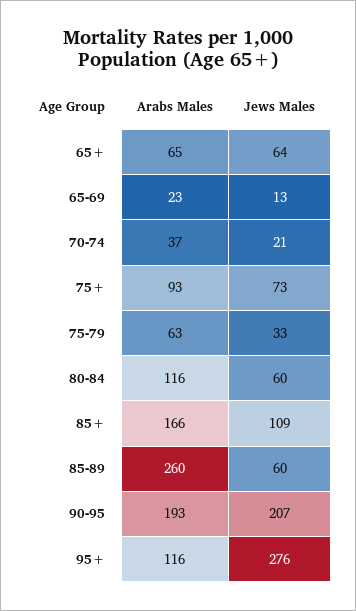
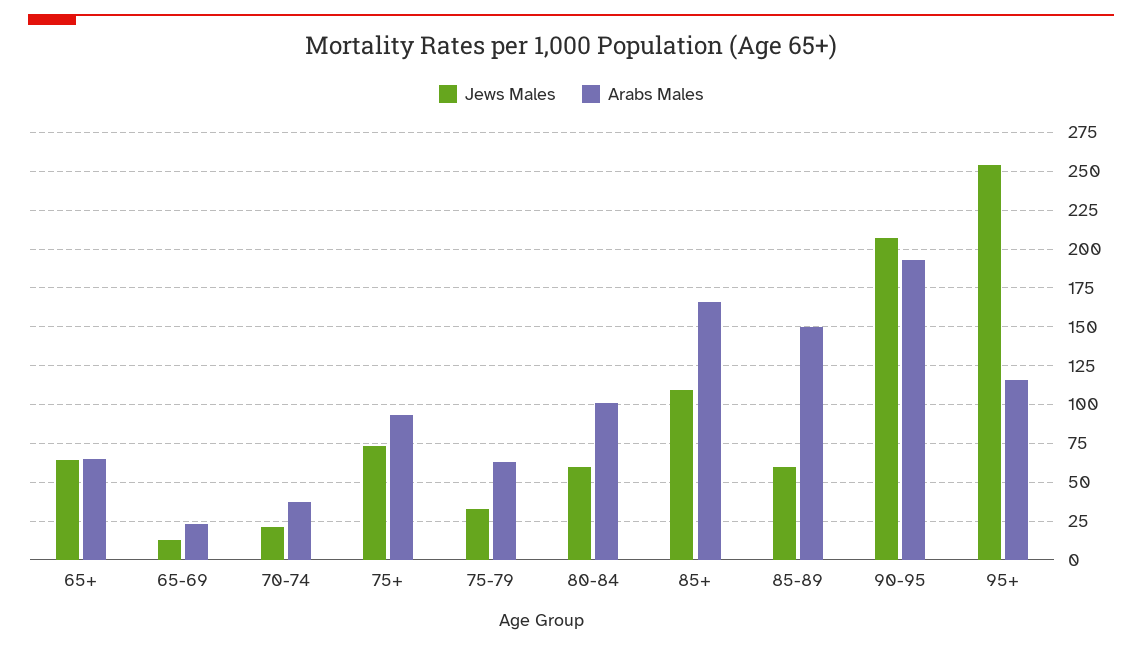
  {
    "Arabs Males": {
      "65+": 65,
      "65-69": 23,
      "70-74": 37,
      "75+": 93,
      "75-79": 63,
-     "80-84": 116,
+     "80-84": 100,
      "85+": 166,
-     "85-89": 260,
+     "85-89": 150,
      "90-95": 193,
      "95+": 116
    },
    "Jews Males": {
      "65+": 64,
      "65-69": 13,
      "70-74": 21,
      "75+": 73,
      "75-79": 33,
      "80-84": 60,
      "85+": 109,
      "85-89": 60,
      "90-95": 207,
-     "95+": 276
+     "95+": 255
    }
  }

